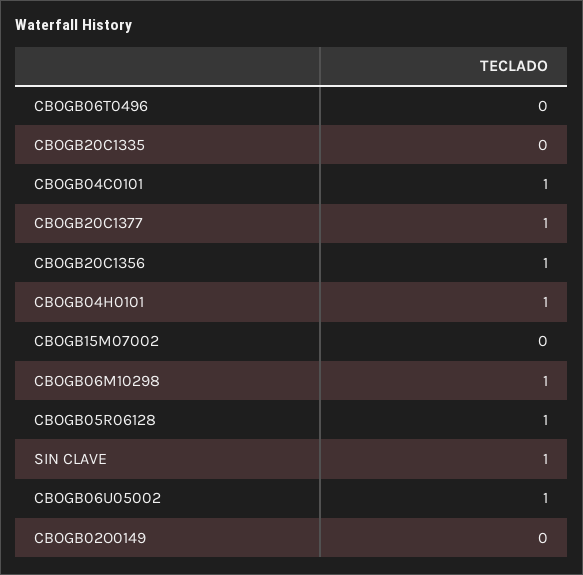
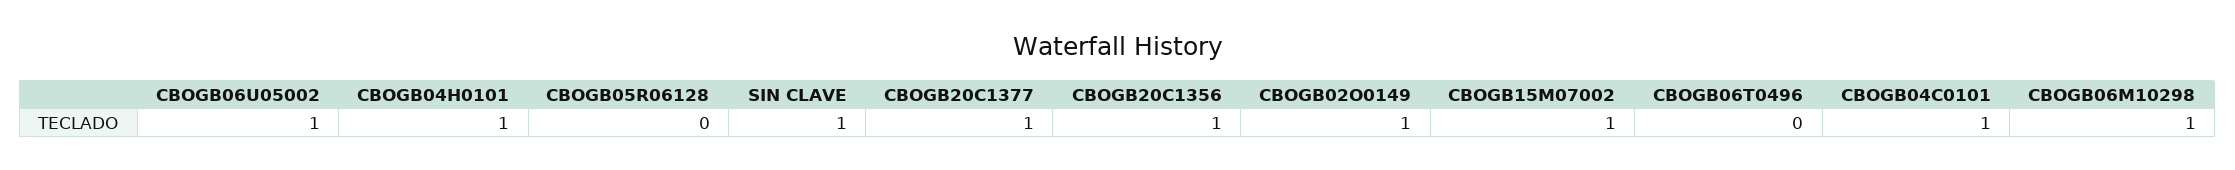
  {
    "CBOGB06T0496": 0,
-   "CBOGB20C1335": 0,
    "CBOGB04C0101": 1,
    "CBOGB20C1377": 1,
    "CBOGB20C1356": 1,
    "CBOGB04H0101": 1,
-   "CBOGB15M07002": 0,
+   "CBOGB15M07002": 1,
    "CBOGB06M10298": 1,
-   "CBOGB05R06128": 1,
+   "CBOGB05R06128": 0,
    "SIN CLAVE": 1,
    "CBOGB06U05002": 1,
-   "CBOGB02O0149": 0
+   "CBOGB02O0149": 1
  }

